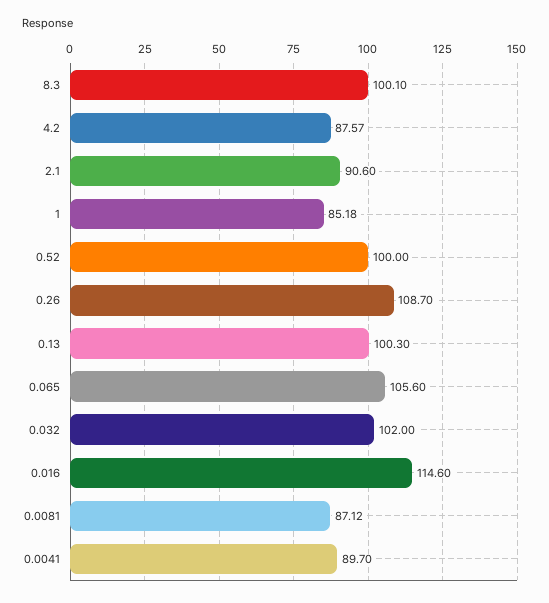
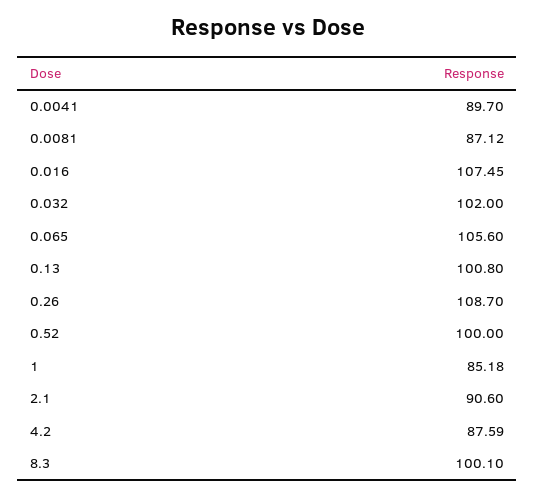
  {
    "8.3": 100.1,
-   "4.2": 87.57,
+   "4.2": 87.59,
    "2.1": 90.6,
    "1": 85.18,
    "0.52": 100,
    "0.26": 108.7,
-   "0.13": 100.3,
+   "0.13": 100.8,
    "0.065": 105.6,
    "0.032": 102,
-   "0.016": 114.6,
+   "0.016": 107.45,
    "0.0081": 87.12,
    "0.0041": 89.7
  }

